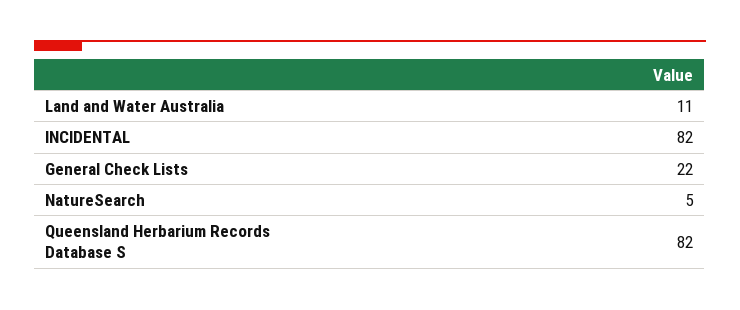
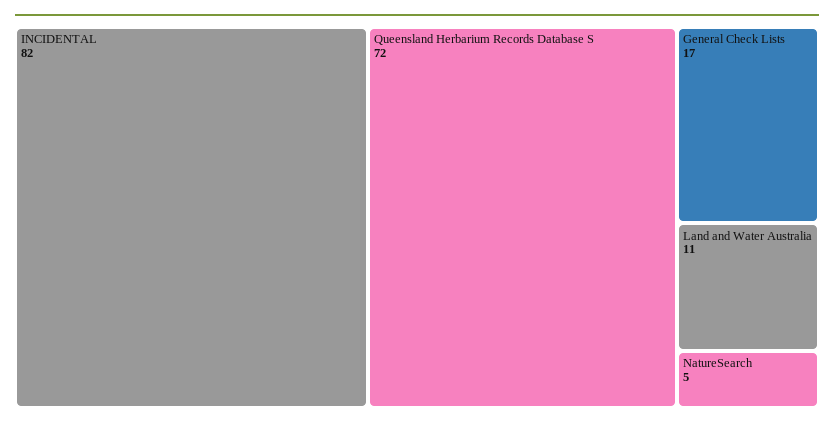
  {
    "Land and Water Australia": 11,
    "INCIDENTAL": 82,
-   "General Check Lists": 22,
+   "General Check Lists": 17,
    "NatureSearch": 5,
-   "Queensland Herbarium Records Database S": 82
+   "Queensland Herbarium Records Database S": 72
  }

